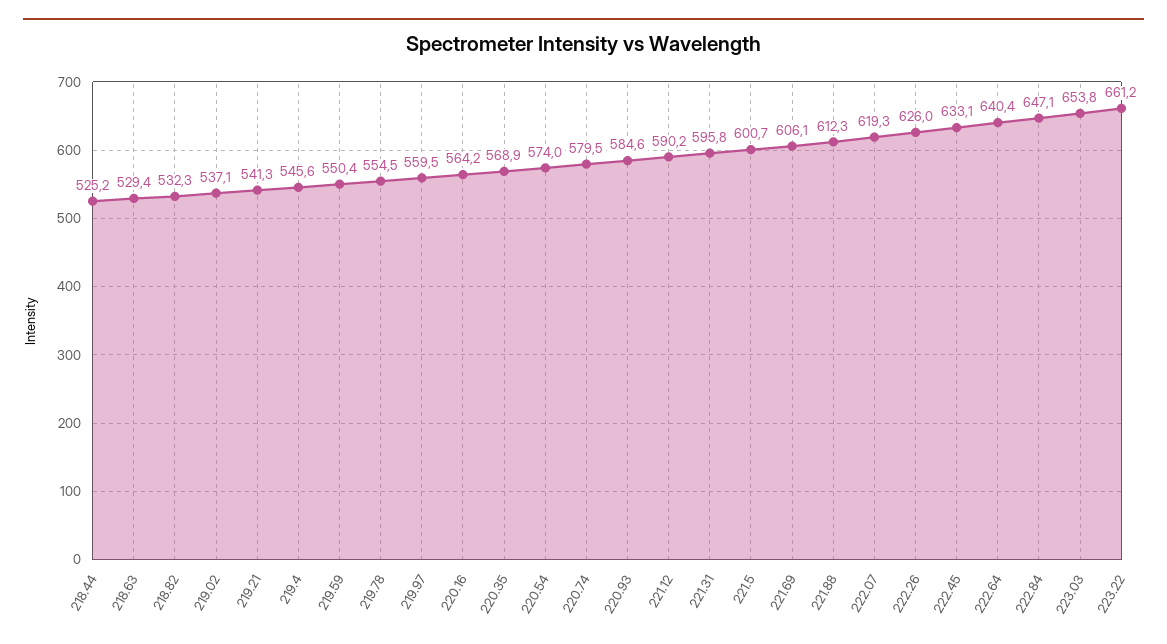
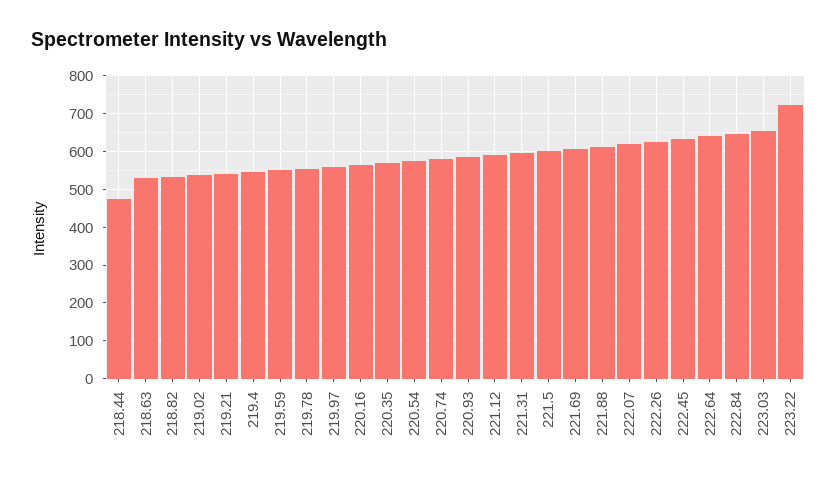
  {
-   "218.44": 525.2,
+   "218.44": 480,
    "218.63": 529.4,
    "218.82": 532.3,
    "219.02": 537.1,
    "219.21": 541.3,
    "219.4": 545.6,
    "219.59": 550.4,
    "219.78": 554.5,
    "219.97": 559.5,
    "220.16": 564.2,
    "220.35": 568.9,
    "220.54": 574,
    "220.74": 579.5,
    "220.93": 584.6,
    "221.12": 590.2,
    "221.31": 595.8,
    "221.5": 600.7,
    "221.69": 606.1,
    "221.88": 612.3,
    "222.07": 619.3,
    "222.26": 626,
    "222.45": 633.1,
    "222.64": 640.4,
    "222.84": 647.1,
    "223.03": 653.8,
-   "223.22": 661.2
+   "223.22": 720
  }

